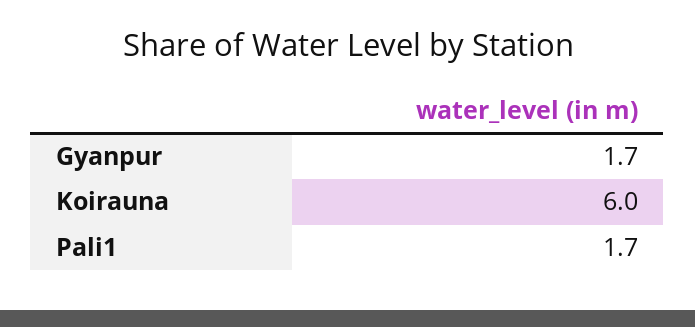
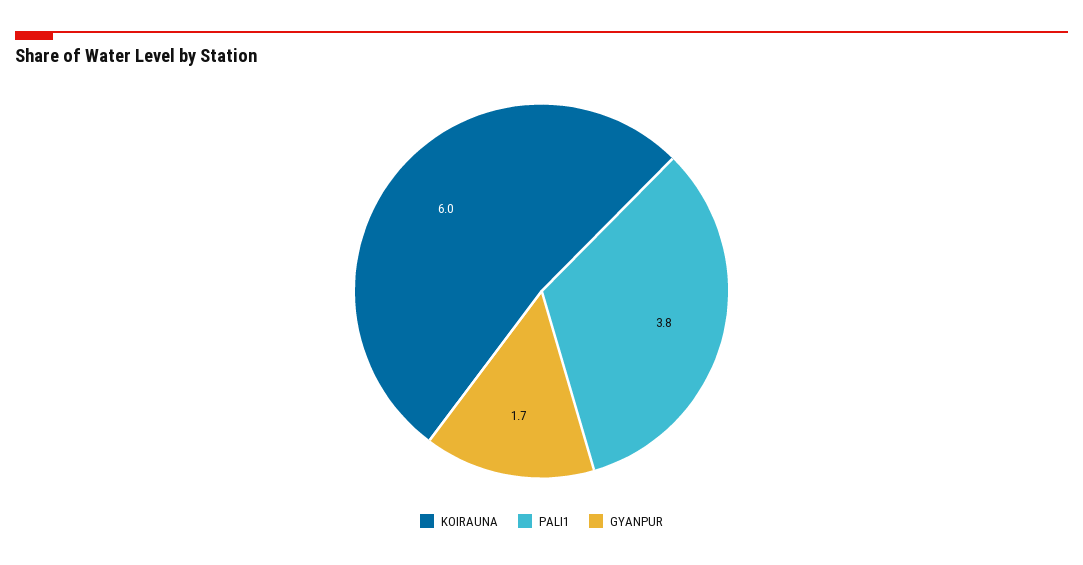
  {
    "Gyanpur": 1.7,
    "Koirauna": 6,
-   "Pali1": 1.7
+   "Pali1": 3.8
  }

